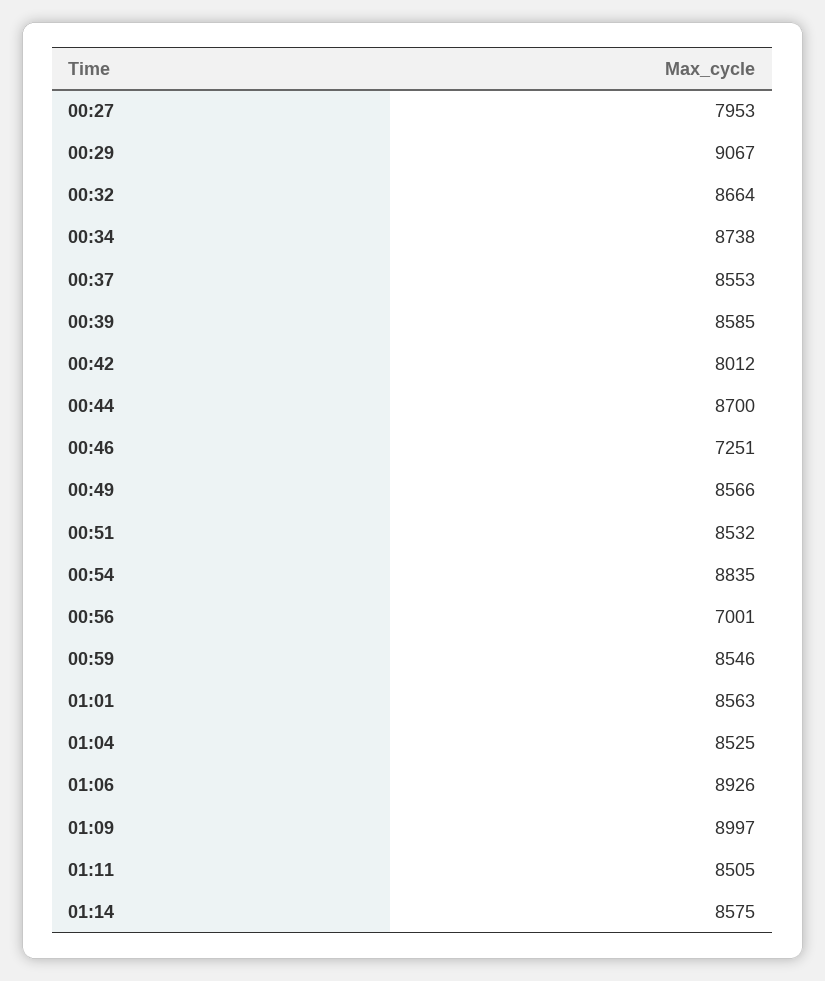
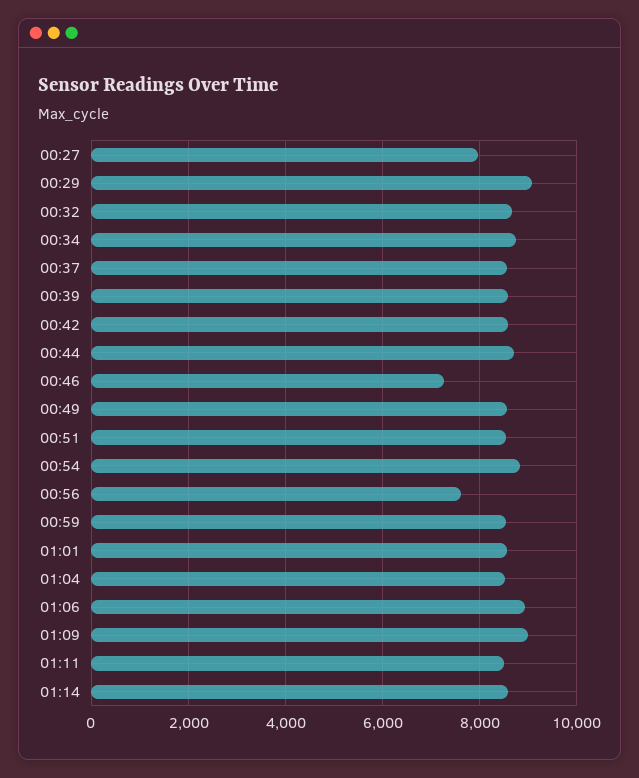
  {
    "00:27": 7953,
    "00:29": 9067,
    "00:32": 8664,
    "00:34": 8738,
    "00:37": 8553,
    "00:39": 8585,
-   "00:42": 8012,
+   "00:42": 8600,
    "00:44": 8700,
    "00:46": 7251,
    "00:49": 8566,
    "00:51": 8532,
    "00:54": 8835,
-   "00:56": 7001,
+   "00:56": 7600,
    "00:59": 8546,
    "01:01": 8563,
    "01:04": 8525,
    "01:06": 8926,
    "01:09": 8997,
    "01:11": 8505,
    "01:14": 8575
  }

